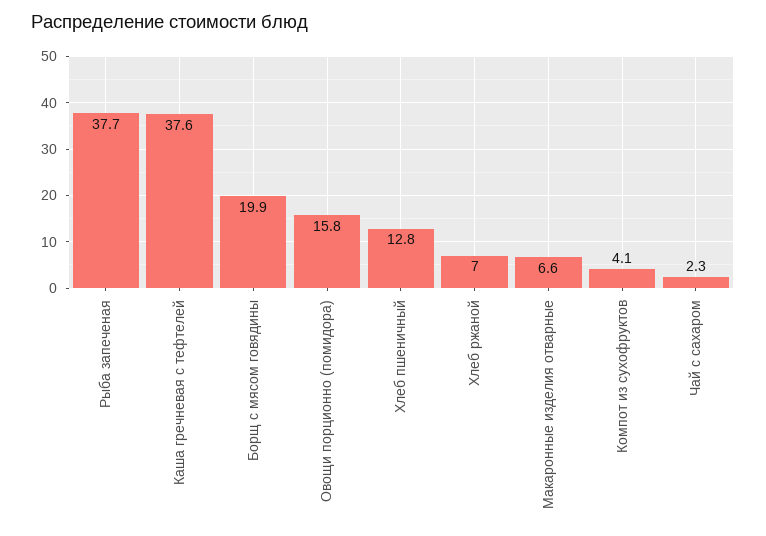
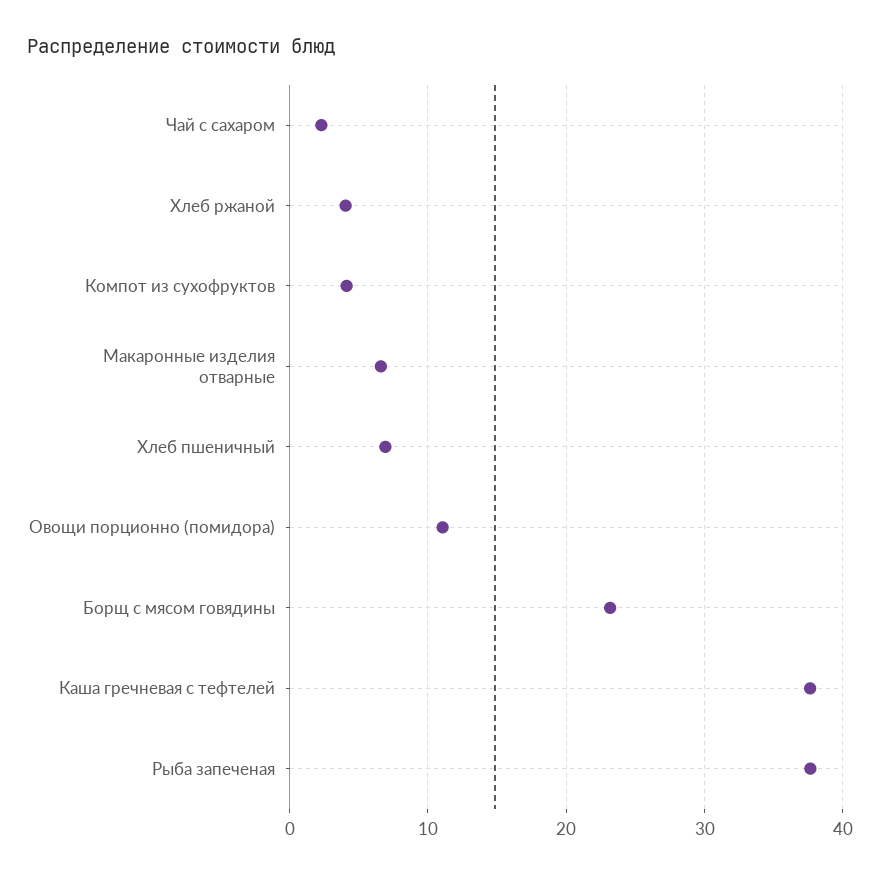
  {
    "Рыба запеченая": 37.7,
    "Каша гречневая с тефтелей": 37.6,
-   "Борщ с мясом говядины": 19.9,
+   "Борщ с мясом говядины": 23,
-   "Овощи порционно (помидора)": 15.8,
+   "Овощи порционно (помидора)": 11,
-   "Хлеб пшеничный": 12.8,
+   "Хлеб пшеничный": 7,
-   "Хлеб ржаной": 7,
+   "Хлеб ржаной": 4,
    "Макаронные изделия отварные": 6.6,
    "Компот из сухофруктов": 4.1,
    "Чай с сахаром": 2.3
  }

